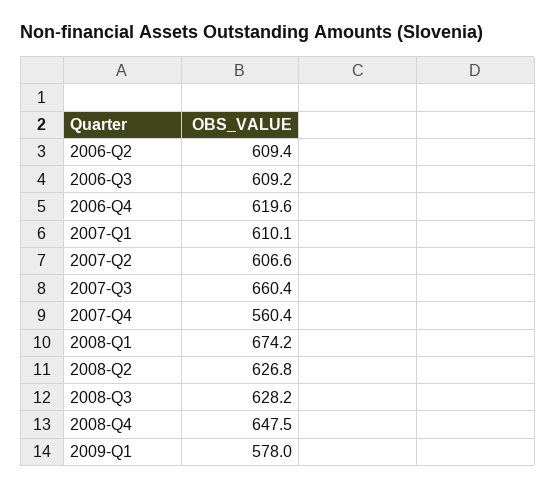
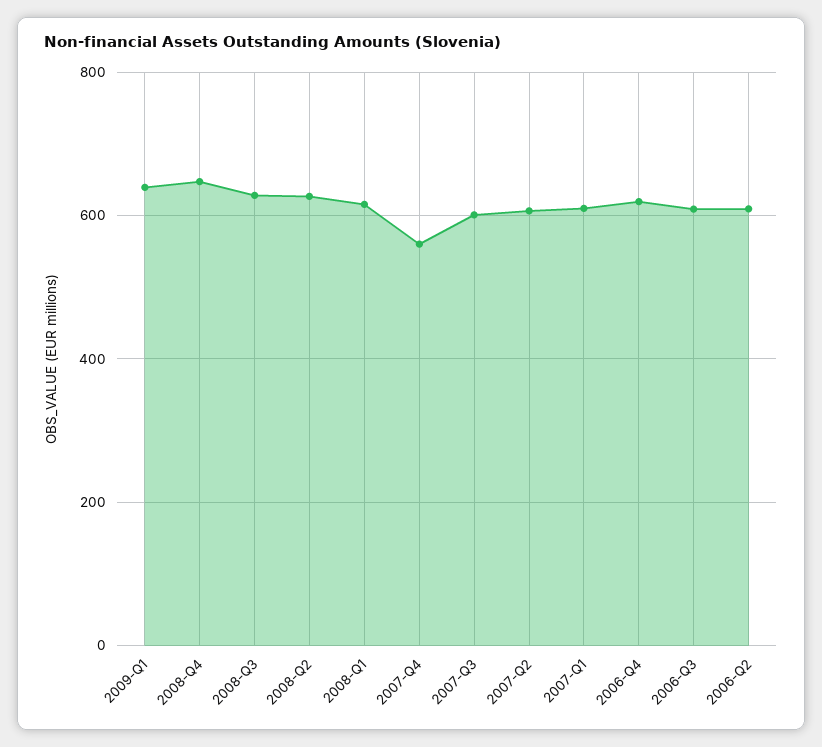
  {
    "2006-Q2": 609.4,
    "2006-Q3": 609.2,
    "2006-Q4": 619.6,
    "2007-Q1": 610.1,
    "2007-Q2": 606.6,
-   "2007-Q3": 660.4,
+   "2007-Q3": 600,
    "2007-Q4": 560.4,
-   "2008-Q1": 674.2,
+   "2008-Q1": 620,
    "2008-Q2": 626.8,
    "2008-Q3": 628.2,
    "2008-Q4": 647.5,
-   "2009-Q1": 578
+   "2009-Q1": 640
  }

